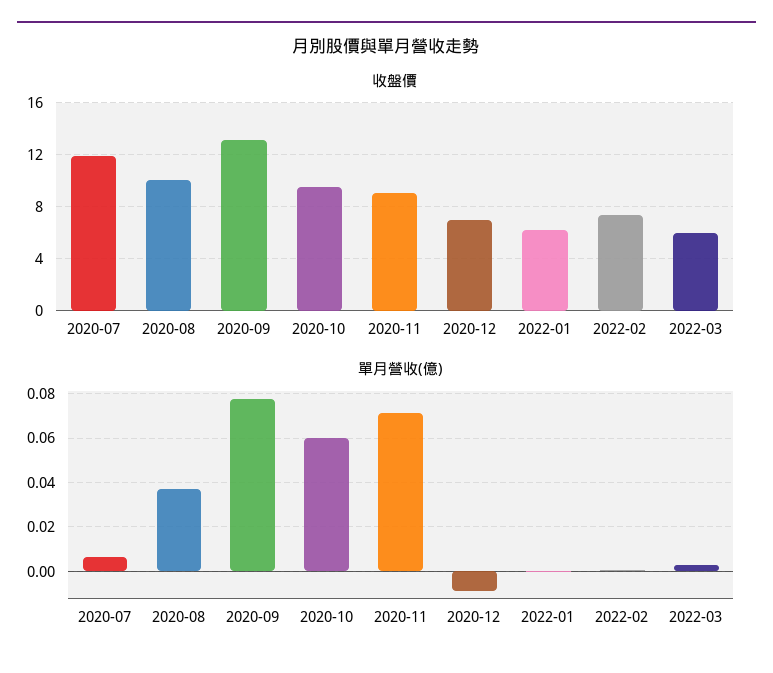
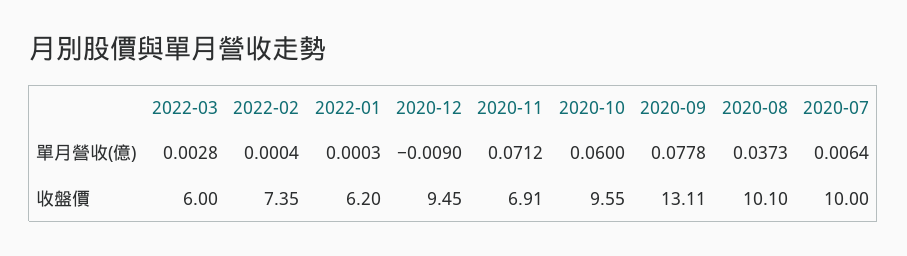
  {
    "收盤價": {
-     "2020-07": 12,
+     "2020-07": 10,
      "2020-08": 10.1,
      "2020-09": 13.11,
      "2020-10": 9.55,
-     "2020-11": 9,
+     "2020-11": 6.91,
-     "2020-12": 7,
+     "2020-12": 9.45,
      "2022-01": 6.2,
      "2022-02": 7.35,
      "2022-03": 6
    },
    "單月營收(億)": {
      "2020-07": 0.0064,
      "2020-08": 0.0373,
      "2020-09": 0.0778,
      "2020-10": 0.06,
      "2020-11": 0.0712,
      "2020-12": -0.009,
      "2022-01": 0.0003,
      "2022-02": 0.0004,
      "2022-03": 0.0028
    }
  }

